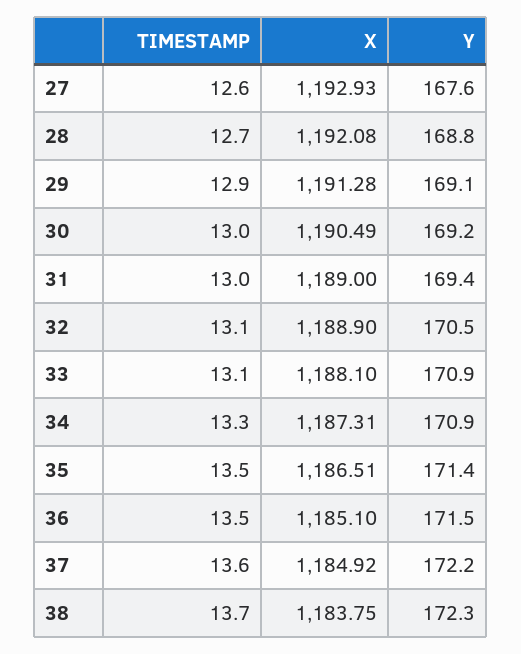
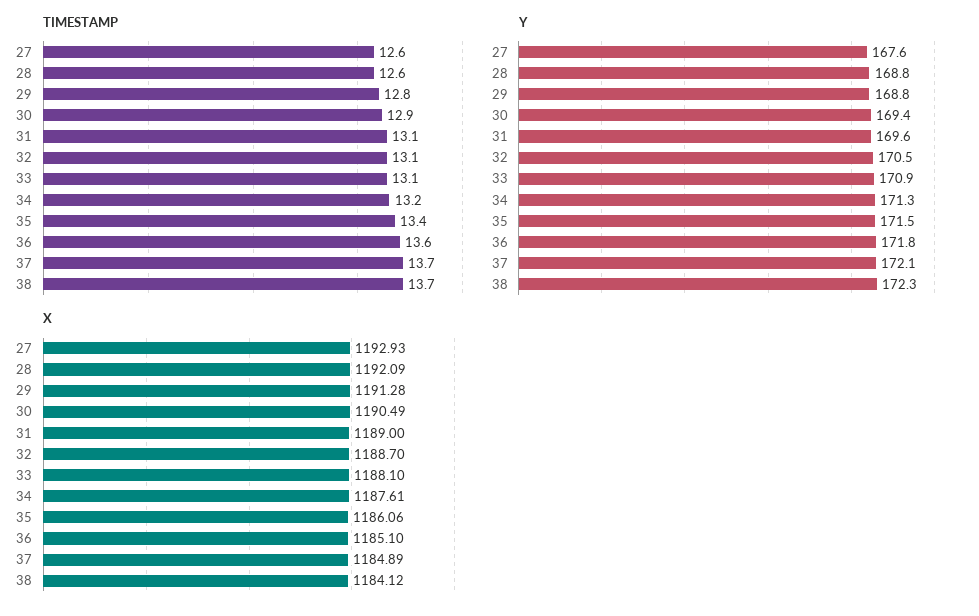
  {
    "TIMESTAMP": {
      "27": 12.6,
-     "28": 12.7,
+     "28": 12.6,
-     "29": 12.9,
+     "29": 12.8,
-     "30": 13,
+     "30": 12.9,
-     "31": 13,
+     "31": 13.1,
      "32": 13.1,
      "33": 13.1,
-     "34": 13.3,
+     "34": 13.2,
-     "35": 13.5,
+     "35": 13.4,
-     "36": 13.5,
+     "36": 13.6,
-     "37": 13.6,
+     "37": 13.7,
      "38": 13.7
    },
    "X": {
      "27": 1192.93,
-     "28": 1192.08,
+     "28": 1192.09,
      "29": 1191.28,
      "30": 1190.49,
      "31": 1189,
-     "32": 1188.9,
+     "32": 1188.7,
      "33": 1188.1,
-     "34": 1187.31,
+     "34": 1187.61,
-     "35": 1186.51,
+     "35": 1186.06,
      "36": 1185.1,
-     "37": 1184.92,
+     "37": 1184.89,
-     "38": 1183.75
+     "38": 1184.12
    },
    "Y": {
      "27": 167.6,
      "28": 168.8,
-     "29": 169.1,
+     "29": 168.8,
-     "30": 169.2,
+     "30": 169.4,
-     "31": 169.4,
+     "31": 169.6,
      "32": 170.5,
      "33": 170.9,
-     "34": 170.9,
+     "34": 171.3,
-     "35": 171.4,
+     "35": 171.5,
-     "36": 171.5,
+     "36": 171.8,
-     "37": 172.2,
+     "37": 172.1,
      "38": 172.3
    }
  }

